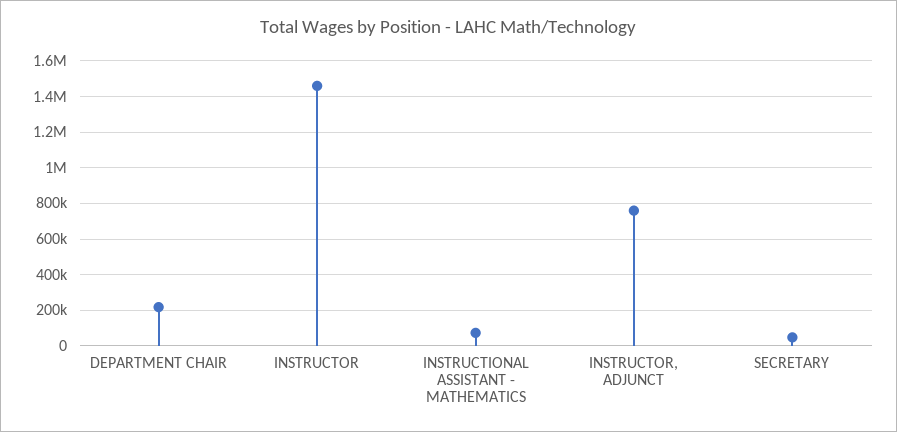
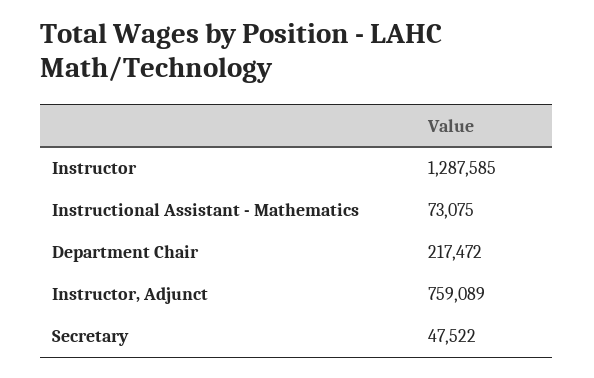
  {
    "DEPARTMENT CHAIR": 217472,
-   "INSTRUCTOR": 1450000,
+   "INSTRUCTOR": 1287585,
    "INSTRUCTIONAL ASSISTANT - MATHEMATICS": 73075,
    "INSTRUCTOR, ADJUNCT": 759089,
    "SECRETARY": 47522
  }

